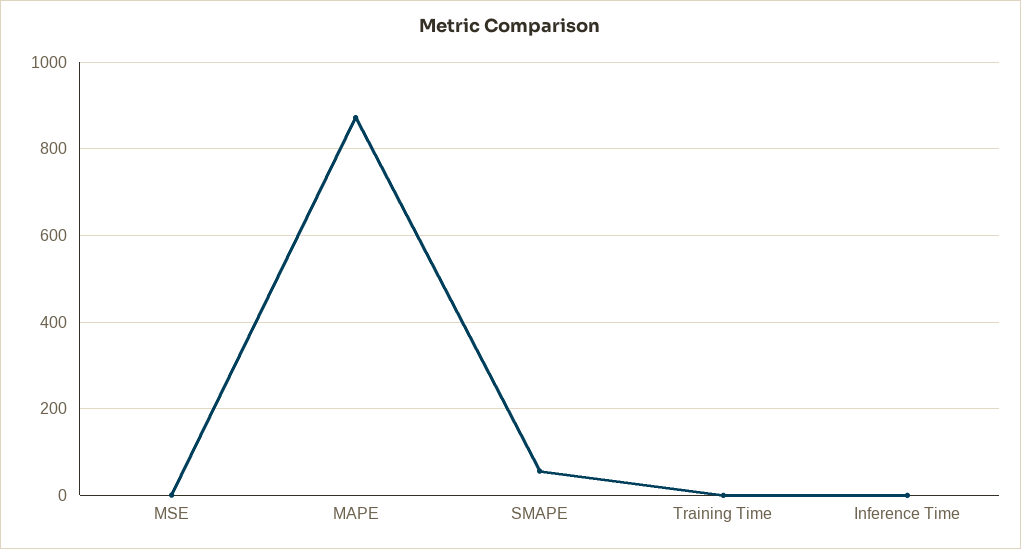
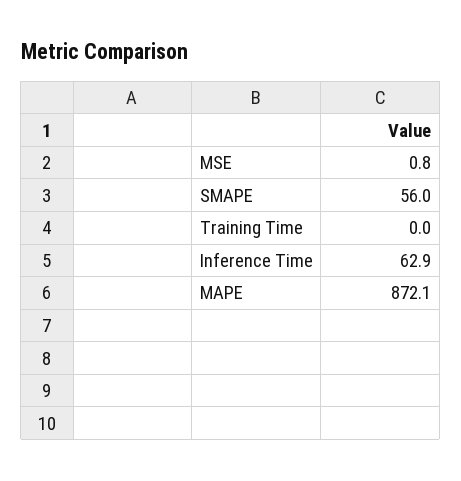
  {
    "MSE": 0.8,
    "MAPE": 872.1,
    "SMAPE": 56,
    "Training Time": 0,
-   "Inference Time": 0
+   "Inference Time": 62.9
  }

